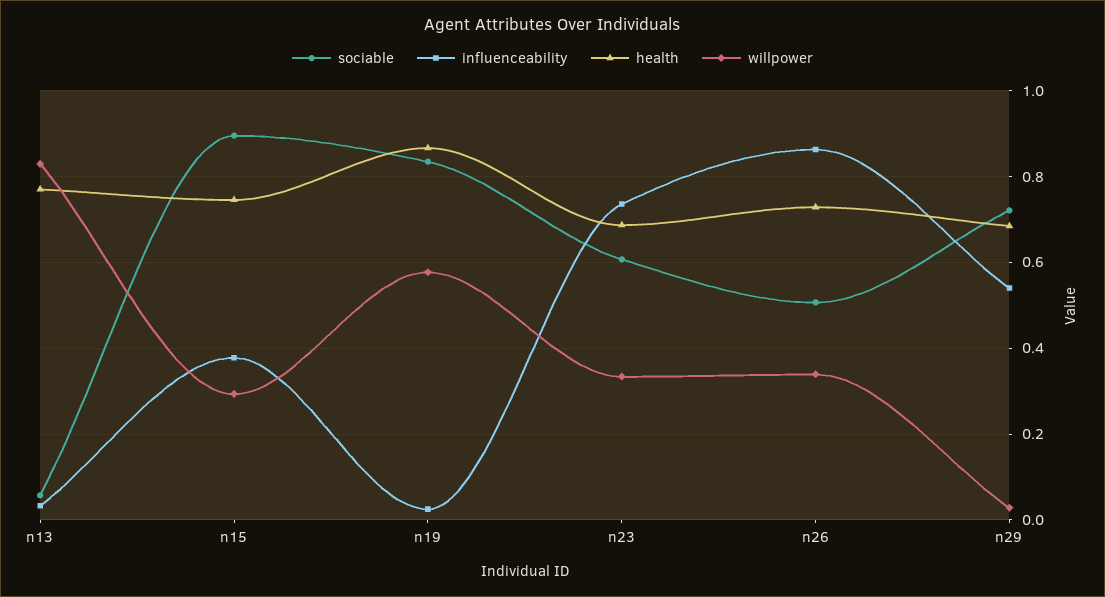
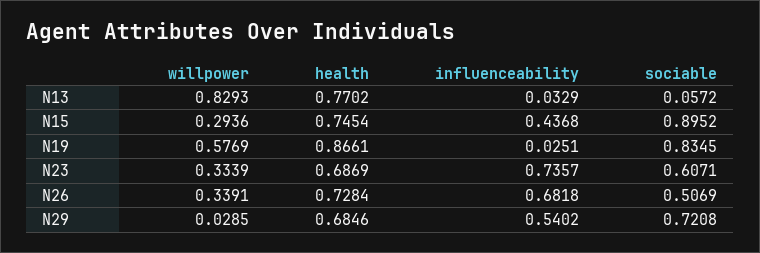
  {
    "sociable": {
      "n13": 0.0572,
      "n15": 0.8952,
      "n19": 0.8345,
      "n23": 0.6071,
      "n26": 0.5069,
      "n29": 0.7208
    },
    "influenceability": {
      "n13": 0.0329,
-     "n15": 0.38,
+     "n15": 0.4368,
      "n19": 0.0251,
      "n23": 0.7357,
-     "n26": 0.86,
+     "n26": 0.6818,
      "n29": 0.5402
    },
    "health": {
      "n13": 0.7702,
      "n15": 0.7454,
      "n19": 0.8661,
      "n23": 0.6869,
      "n26": 0.7284,
      "n29": 0.6846
    },
    "willpower": {
      "n13": 0.8293,
      "n15": 0.2936,
      "n19": 0.5769,
      "n23": 0.3339,
      "n26": 0.3391,
      "n29": 0.0285
    }
  }

